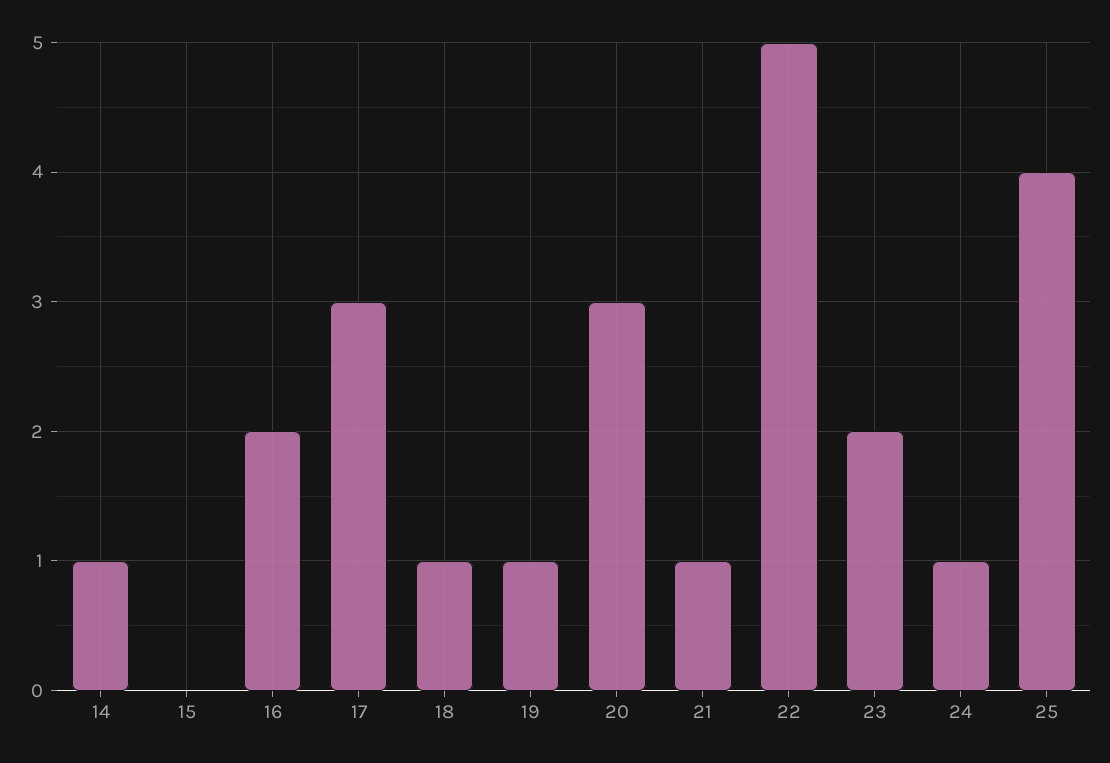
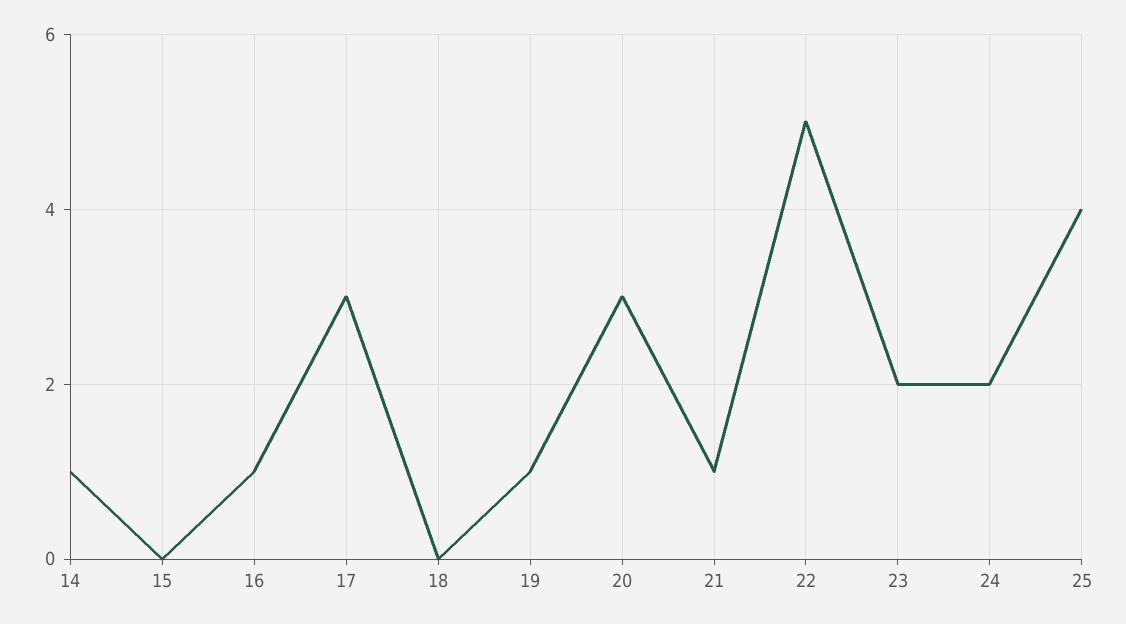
  {
    "14": 1,
    "15": 0,
-   "16": 2,
+   "16": 1,
    "17": 3,
-   "18": 1,
+   "18": 0,
    "19": 1,
    "20": 3,
    "21": 1,
    "22": 5,
    "23": 2,
-   "24": 1,
+   "24": 2,
    "25": 4
  }

